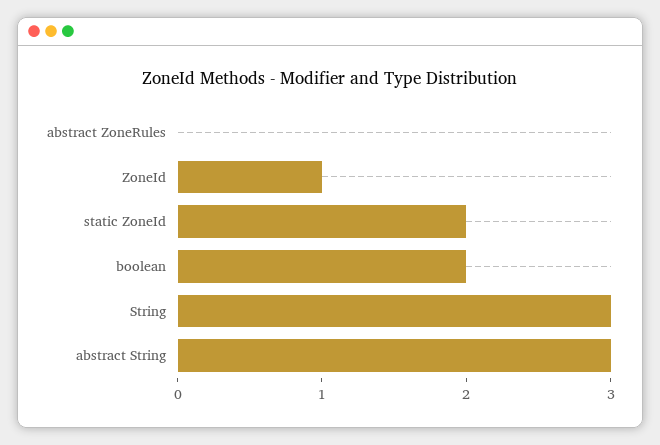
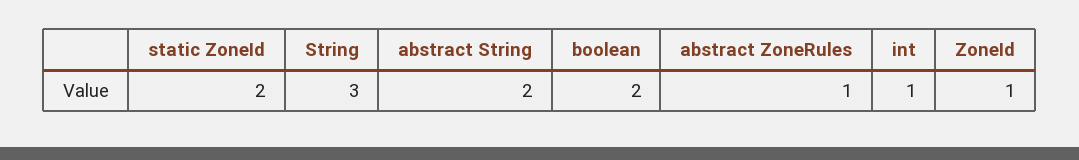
  {
-   "abstract ZoneRules": 0,
+   "abstract ZoneRules": 1,
    "ZoneId": 1,
    "static ZoneId": 2,
    "boolean": 2,
    "String": 3,
-   "abstract String": 3
+   "abstract String": 2,
+   "int": 1
  }

